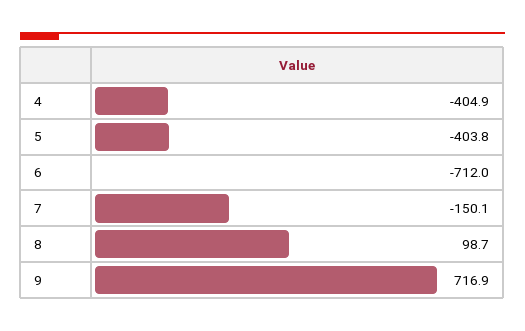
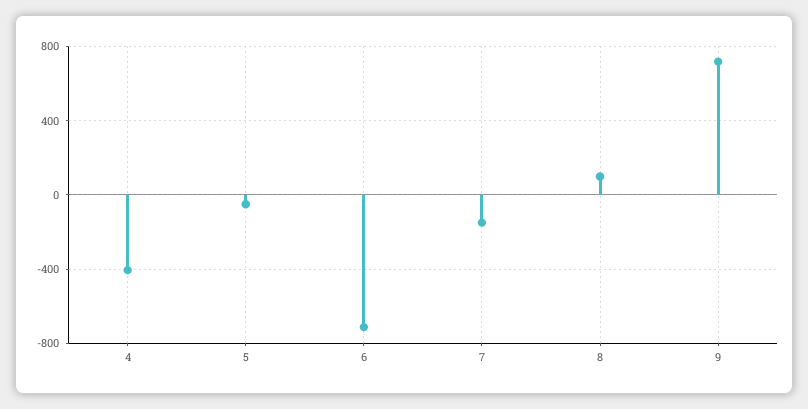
  {
    "4": -404.9,
-   "5": -403.8,
+   "5": -50,
    "6": -712,
    "7": -150.1,
    "8": 98.7,
    "9": 716.9
  }

